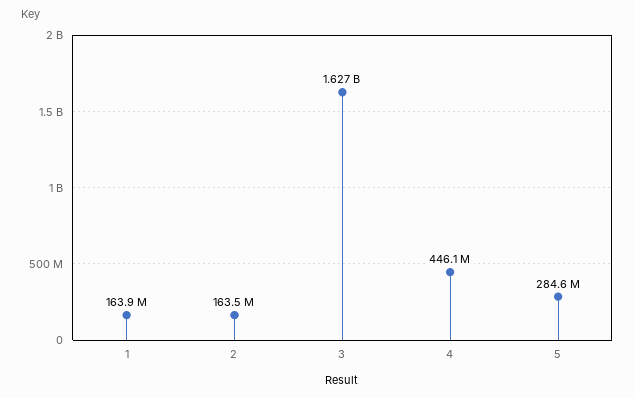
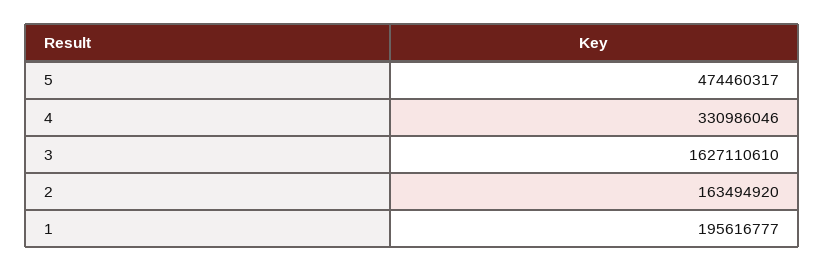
  {
-   "1": 163900000,
+   "1": 195616777,
    "2": 163494920,
    "3": 1627110610,
-   "4": 446100000,
+   "4": 330986046,
-   "5": 284600000
+   "5": 474460317
  }

